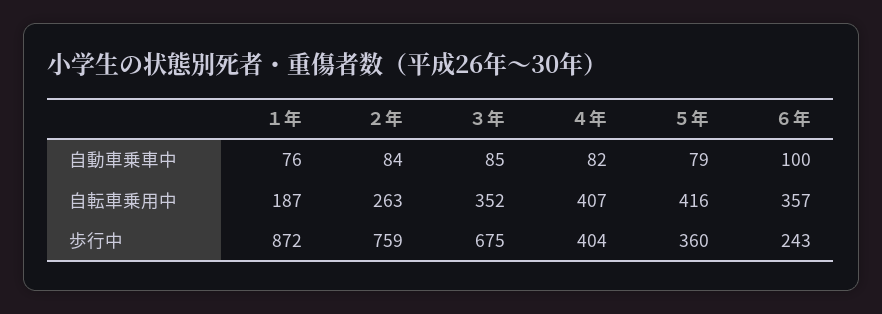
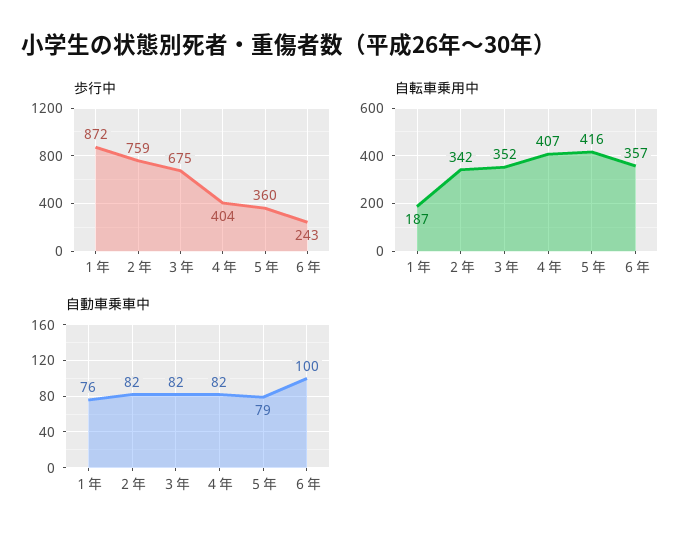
  {
    "自動車乗車中": {
      "１年": 76,
-     "２年": 84,
+     "２年": 82,
-     "３年": 85,
+     "３年": 82,
      "４年": 82,
      "５年": 79,
      "６年": 100
    },
    "自転車乗用中": {
      "１年": 187,
-     "２年": 263,
+     "２年": 342,
      "３年": 352,
      "４年": 407,
      "５年": 416,
      "６年": 357
    },
    "歩行中": {
      "１年": 872,
      "２年": 759,
      "３年": 675,
      "４年": 404,
      "５年": 360,
      "６年": 243
    }
  }

